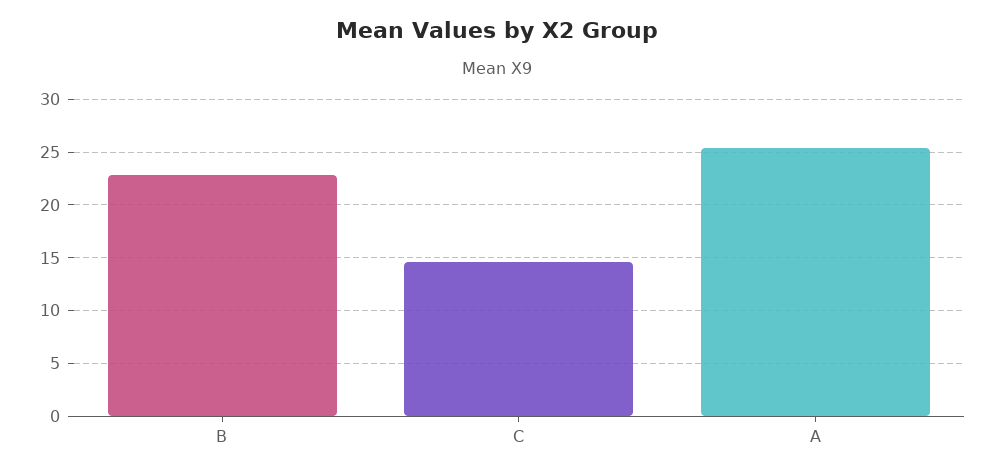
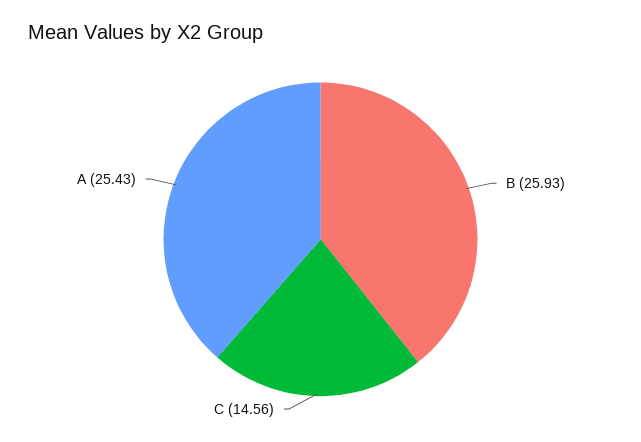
  {
-   "B": 23,
+   "B": 25.93,
    "C": 14.56,
    "A": 25.43
  }

